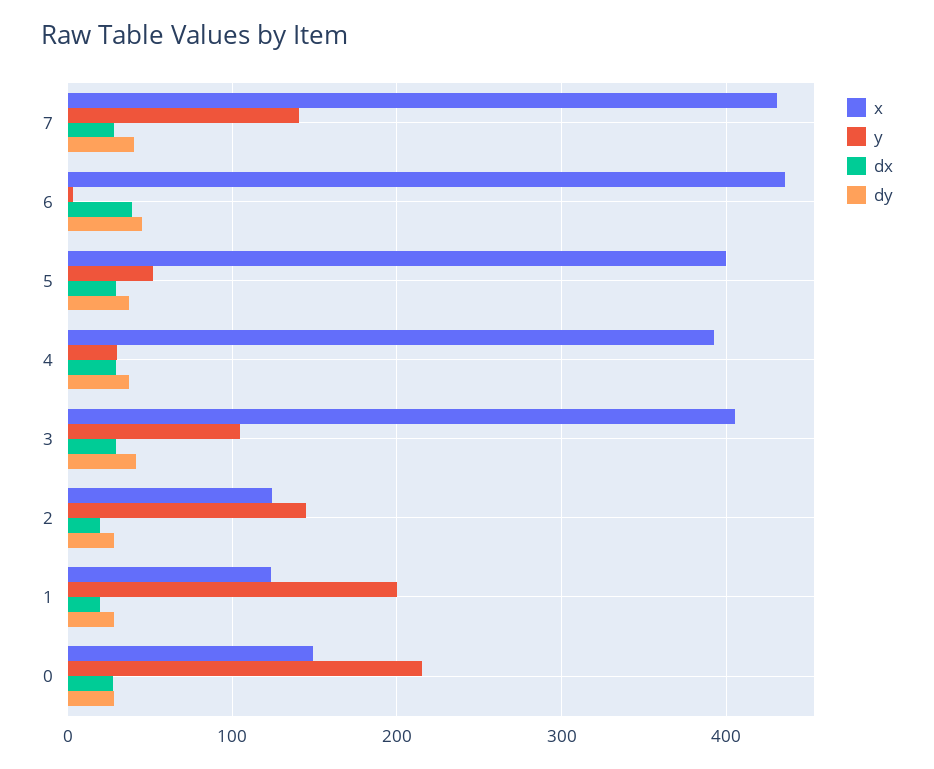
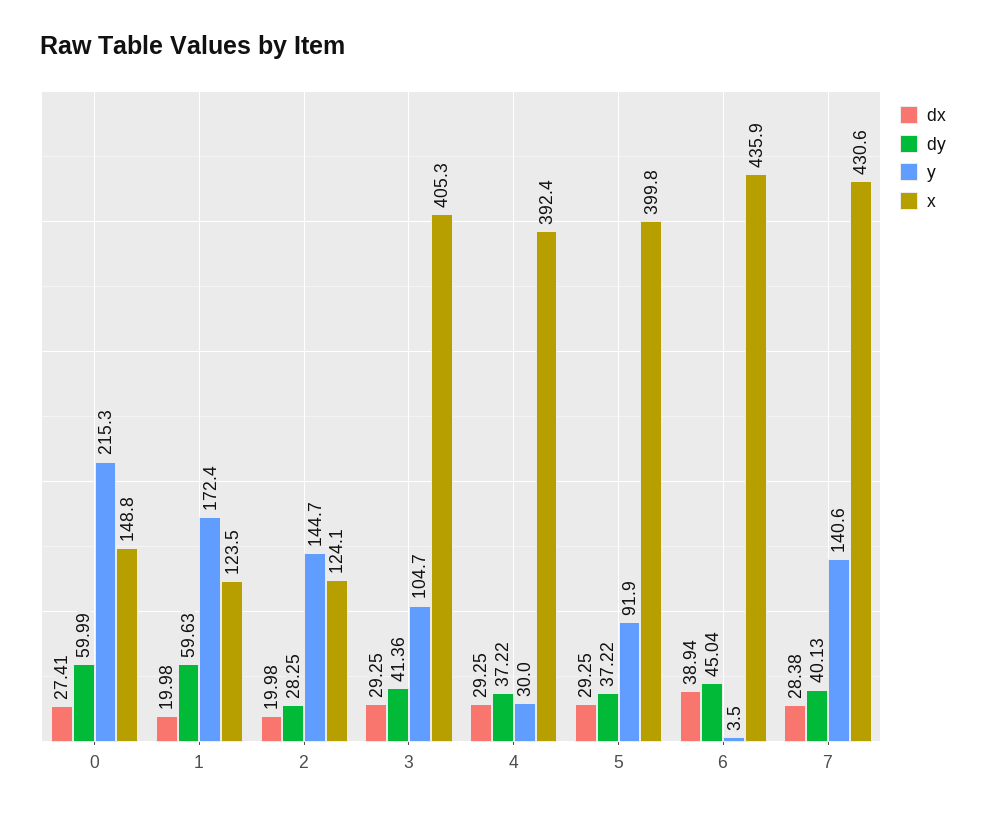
  {
    "x": {
      "7": 430.6,
      "6": 435.9,
      "5": 399.8,
      "4": 392.4,
      "3": 405.3,
      "2": 124.1,
      "1": 123.5,
      "0": 148.8
    },
    "y": {
      "7": 140.6,
      "6": 3.5,
-     "5": 50,
+     "5": 91.9,
      "4": 30,
      "3": 104.7,
      "2": 144.7,
-     "1": 200,
+     "1": 172.4,
      "0": 215.3
    },
    "dx": {
      "7": 28.38,
      "6": 38.94,
      "5": 29.25,
      "4": 29.25,
      "3": 29.25,
      "2": 19.98,
      "1": 19.98,
      "0": 27.41
    },
    "dy": {
      "7": 40.13,
      "6": 45.04,
      "5": 37.22,
      "4": 37.22,
      "3": 41.36,
      "2": 28.25,
-     "1": 30,
+     "1": 59.63,
-     "0": 30
+     "0": 59.99
    }
  }

